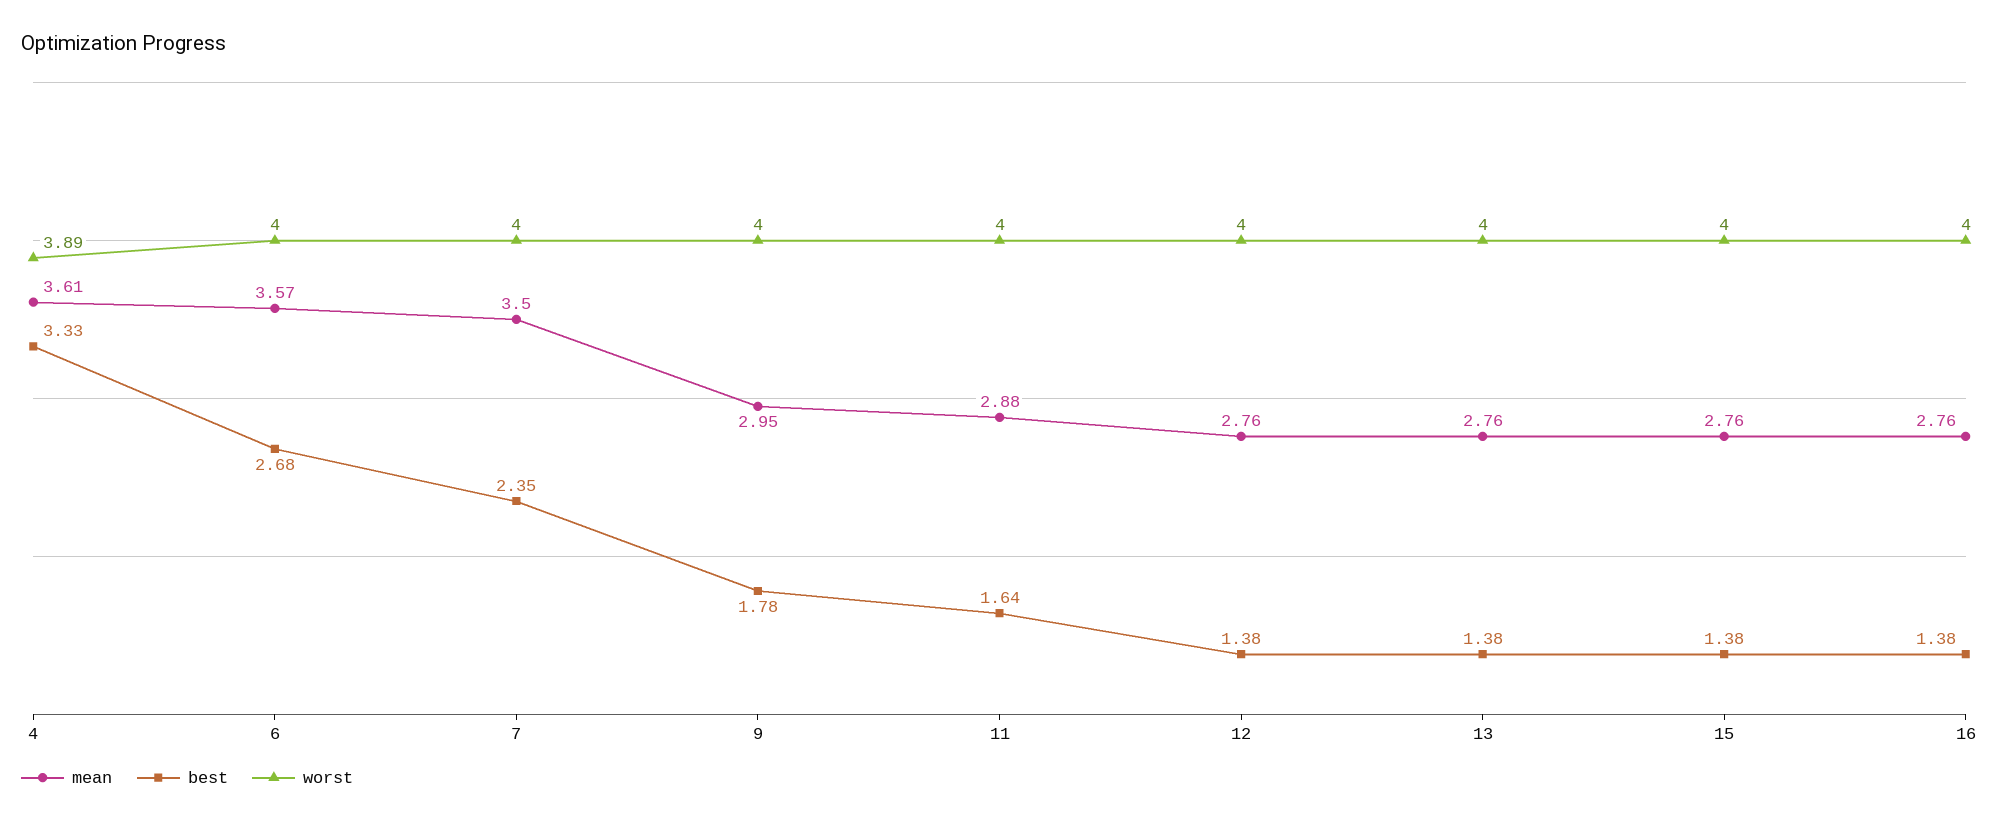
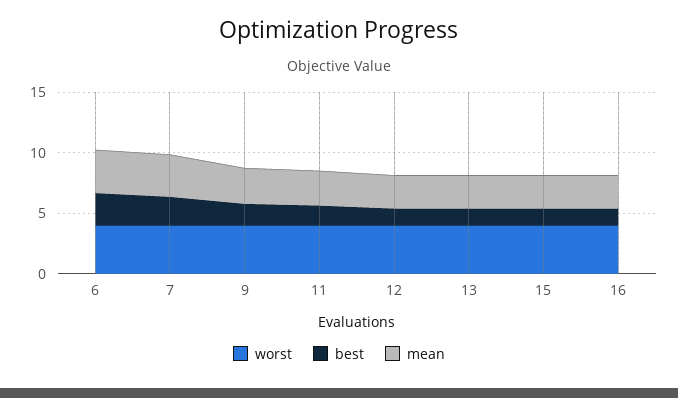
  {
    "mean": {
-     "4": 3.61,
      "6": 3.57,
      "7": 3.5,
      "9": 2.95,
      "11": 2.88,
      "12": 2.76,
      "13": 2.76,
      "15": 2.76,
      "16": 2.76
    },
    "best": {
-     "4": 3.33,
      "6": 2.68,
      "7": 2.35,
      "9": 1.78,
      "11": 1.64,
      "12": 1.38,
      "13": 1.38,
      "15": 1.38,
      "16": 1.38
    },
    "worst": {
-     "4": 3.89,
      "6": 4,
      "7": 4,
      "9": 4,
      "11": 4,
      "12": 4,
      "13": 4,
      "15": 4,
      "16": 4
    }
  }

